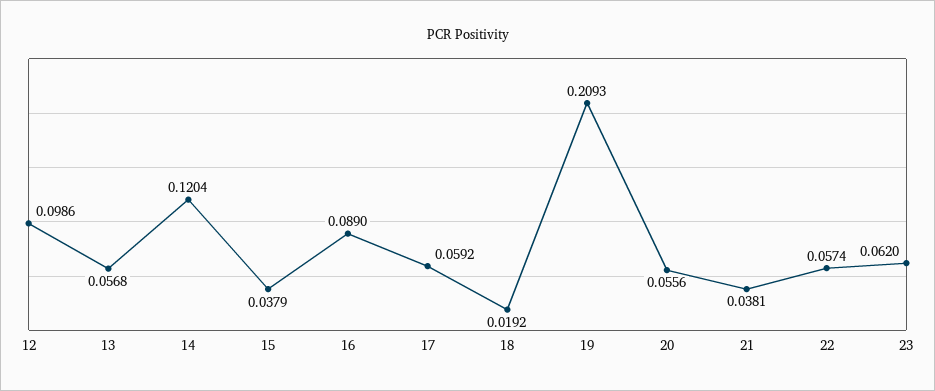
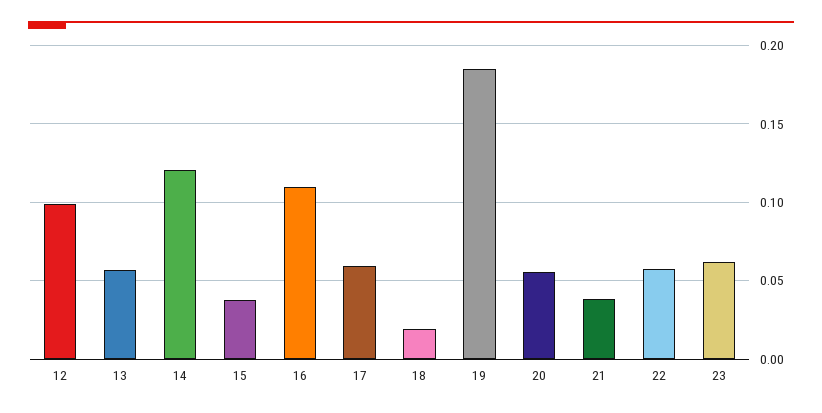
  {
    "12": 0.0986,
    "13": 0.0568,
    "14": 0.1204,
    "15": 0.0379,
-   "16": 0.089,
+   "16": 0.11,
    "17": 0.0592,
    "18": 0.0192,
-   "19": 0.2093,
+   "19": 0.185,
    "20": 0.0556,
    "21": 0.0381,
    "22": 0.0574,
    "23": 0.062
  }

